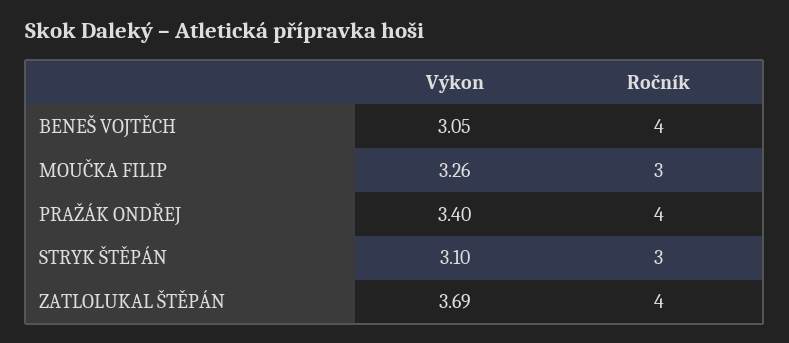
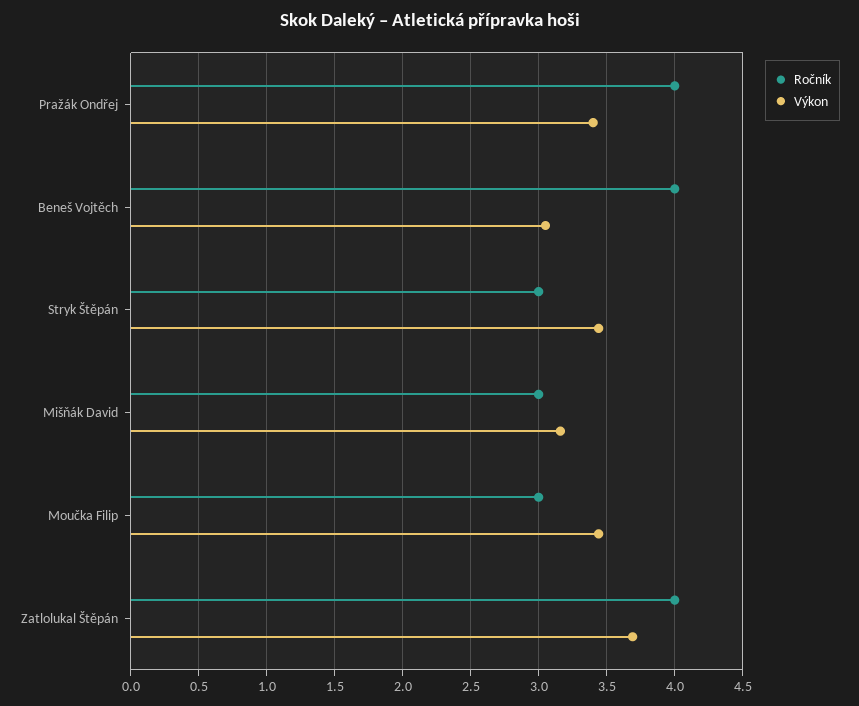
  {
    "Výkon": {
      "BENEŠ VOJTĚCH": 3.05,
-     "MOUČKA FILIP": 3.26,
+     "MOUČKA FILIP": 3.45,
      "PRAŽÁK ONDŘEJ": 3.4,
-     "STRYK ŠTĚPÁN": 3.1,
+     "STRYK ŠTĚPÁN": 3.45,
-     "ZATLOLUKAL ŠTĚPÁN": 3.69
+     "ZATLOLUKAL ŠTĚPÁN": 3.69,
+     "Mišňák David": 3.15
    },
    "Ročník": {
      "BENEŠ VOJTĚCH": 4,
      "MOUČKA FILIP": 3,
      "PRAŽÁK ONDŘEJ": 4,
      "STRYK ŠTĚPÁN": 3,
-     "ZATLOLUKAL ŠTĚPÁN": 4
+     "ZATLOLUKAL ŠTĚPÁN": 4,
+     "Mišňák David": 3
    }
  }

